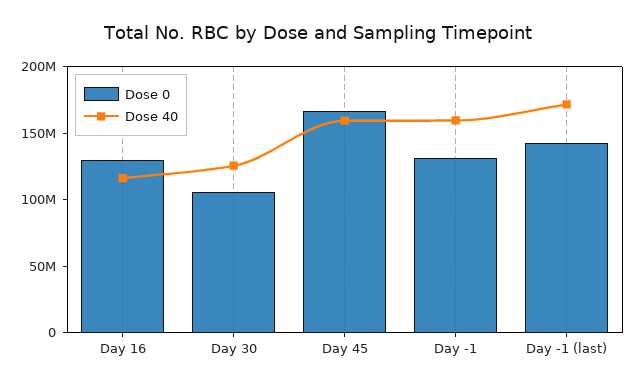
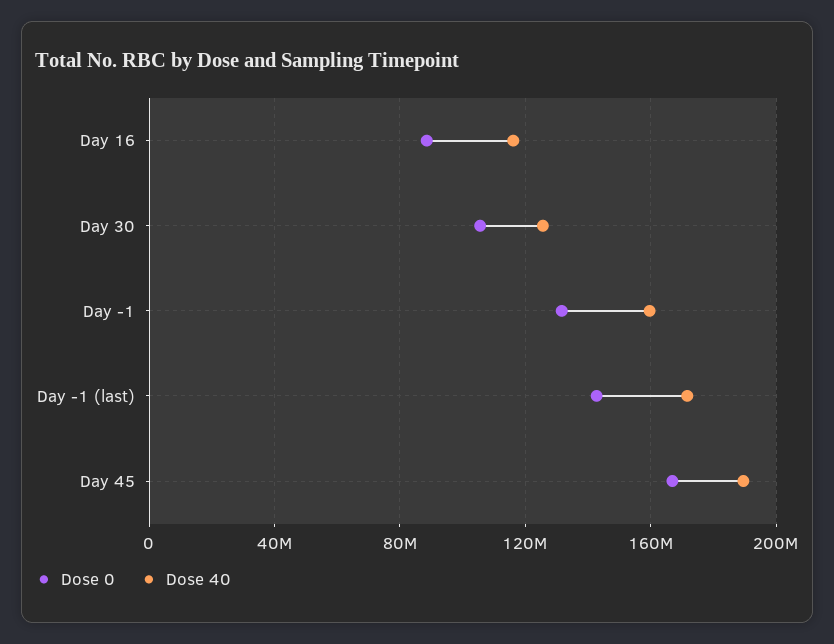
  {
    "Dose 0": {
-     "Day 16": 130000000,
+     "Day 16": 90000000,
      "Day 30": 105000000,
      "Day 45": 165000000,
      "Day -1": 130000000,
      "Day -1 (last)": 145000000
    },
    "Dose 40": {
      "Day 16": 115000000,
      "Day 30": 125000000,
-     "Day 45": 160000000,
+     "Day 45": 190000000,
      "Day -1": 160000000,
      "Day -1 (last)": 170000000
    }
  }

